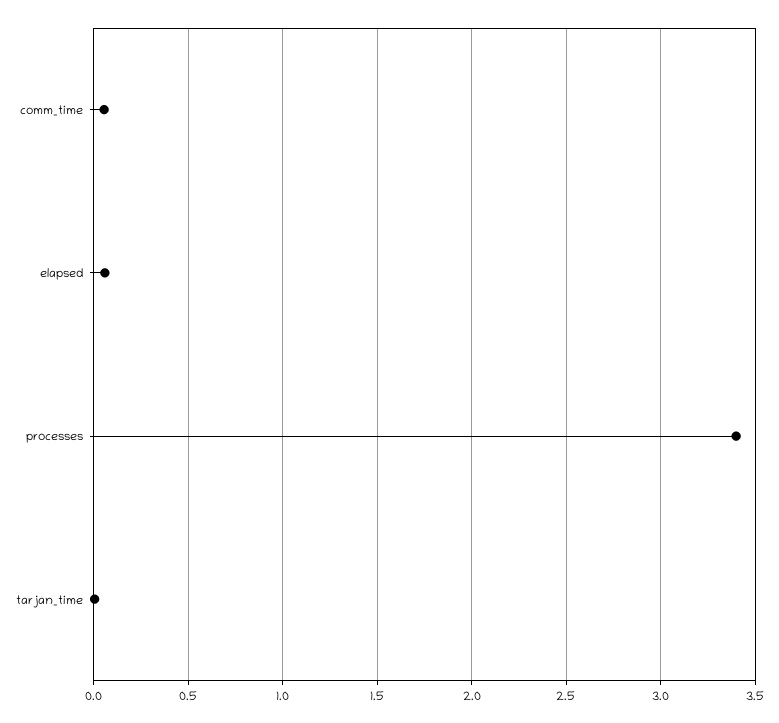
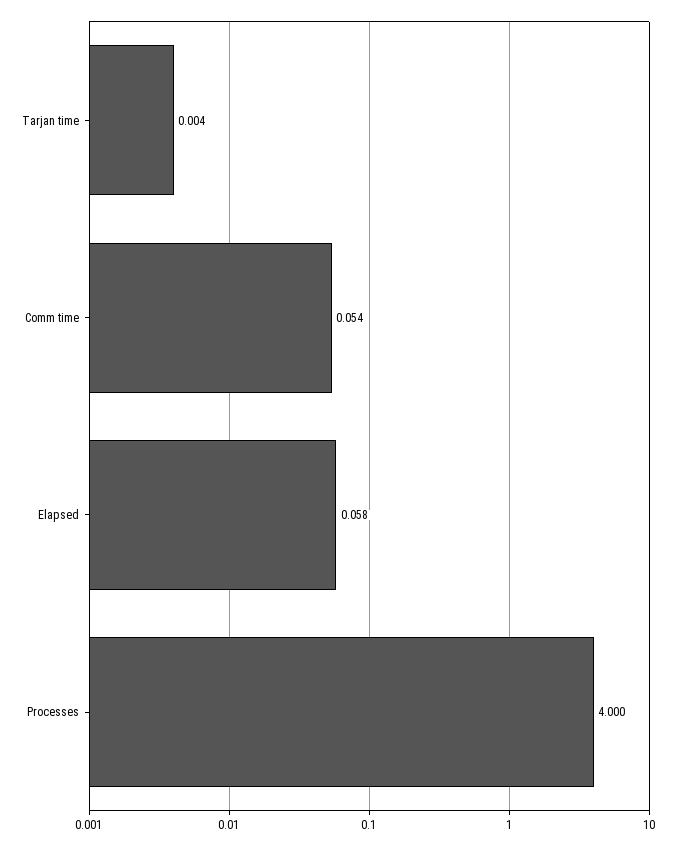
  {
    "comm_time": 0.054,
    "elapsed": 0.058,
-   "processes": 3.4,
+   "processes": 4,
    "tarjan_time": 0.004
  }

